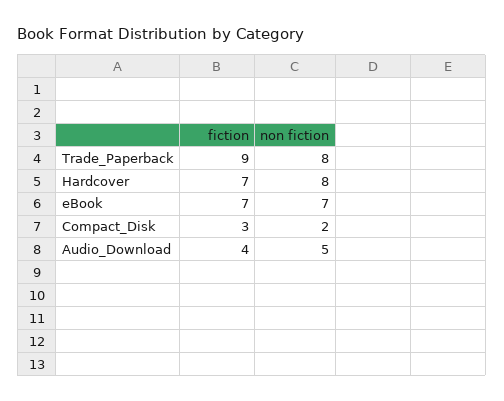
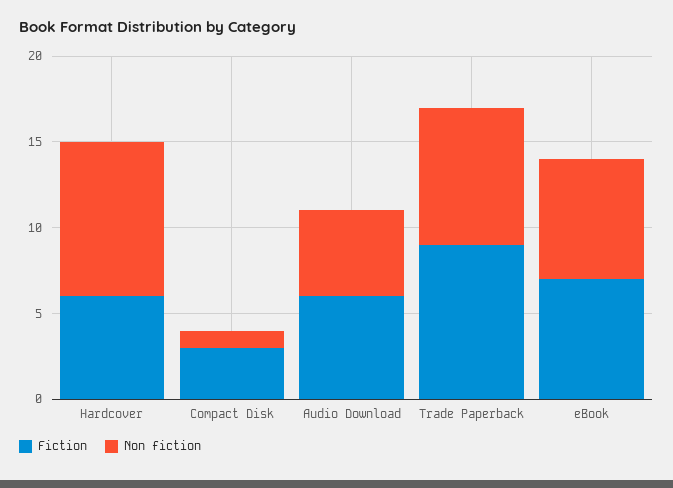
  {
    "fiction": {
      "Trade_Paperback": 9,
-     "Hardcover": 7,
+     "Hardcover": 6,
      "eBook": 7,
      "Compact_Disk": 3,
-     "Audio_Download": 4
+     "Audio_Download": 6
    },
    "non fiction": {
      "Trade_Paperback": 8,
-     "Hardcover": 8,
+     "Hardcover": 9,
      "eBook": 7,
-     "Compact_Disk": 2,
+     "Compact_Disk": 1,
      "Audio_Download": 5
    }
  }

